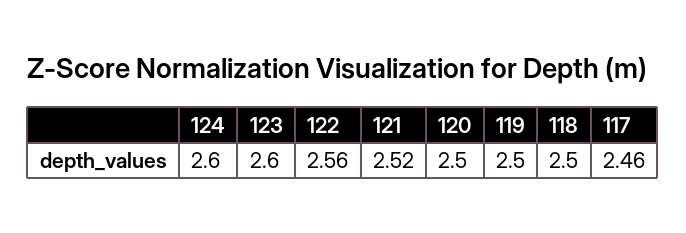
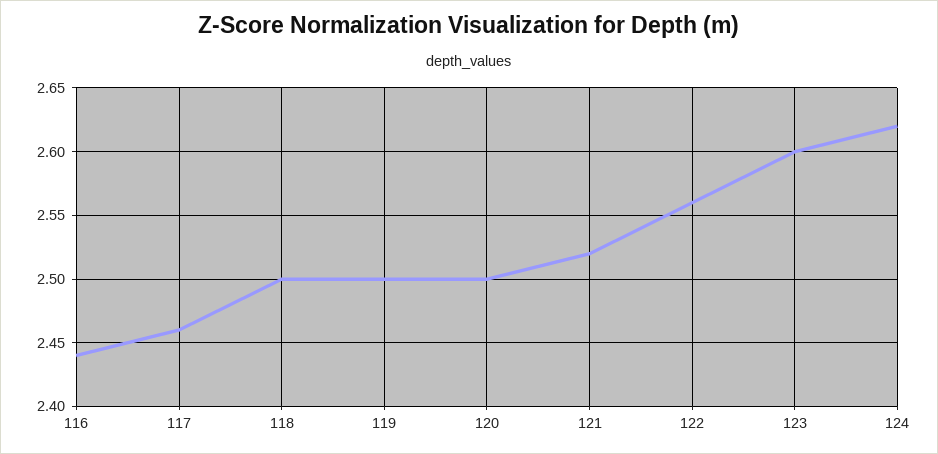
  {
-   "124": 2.6,
+   "124": 2.62,
    "123": 2.6,
    "122": 2.56,
    "121": 2.52,
    "120": 2.5,
    "119": 2.5,
    "118": 2.5,
-   "117": 2.46
+   "117": 2.46,
+   "116": 2.44
  }

